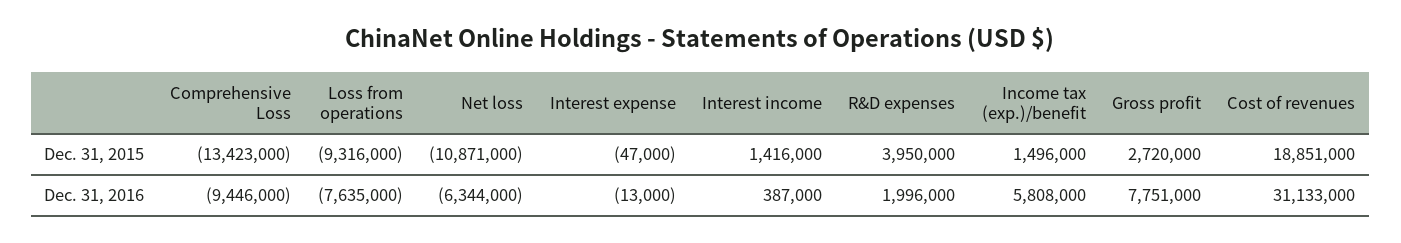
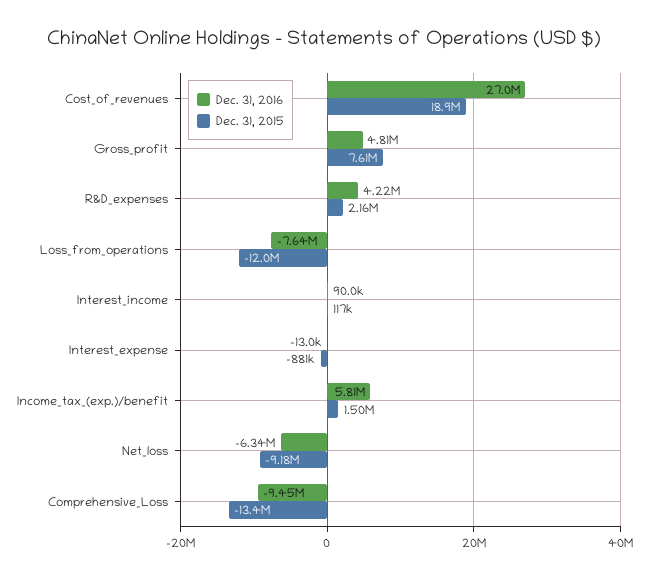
  {
    "Dec. 31, 2015": {
      "Comprehensive Loss": -13423000,
-     "Loss from operations": -9316000,
+     "Loss from operations": -12000000,
-     "Net loss": -10871000,
+     "Net loss": -9180000,
-     "Interest expense": -47000,
+     "Interest expense": -881000,
-     "Interest income": 1416000,
+     "Interest income": 117000,
-     "R&D expenses": 3950000,
+     "R&D expenses": 2160000,
      "Income tax (exp.)/benefit": 1496000,
-     "Gross profit": 2720000,
+     "Gross profit": 7610000,
      "Cost of revenues": 18851000
    },
    "Dec. 31, 2016": {
      "Comprehensive Loss": -9446000,
      "Loss from operations": -7635000,
      "Net loss": -6344000,
      "Interest expense": -13000,
-     "Interest income": 387000,
+     "Interest income": 90000,
-     "R&D expenses": 1996000,
+     "R&D expenses": 4220000,
      "Income tax (exp.)/benefit": 5808000,
-     "Gross profit": 7751000,
+     "Gross profit": 4810000,
-     "Cost of revenues": 31133000
+     "Cost of revenues": 27000000
    }
  }

